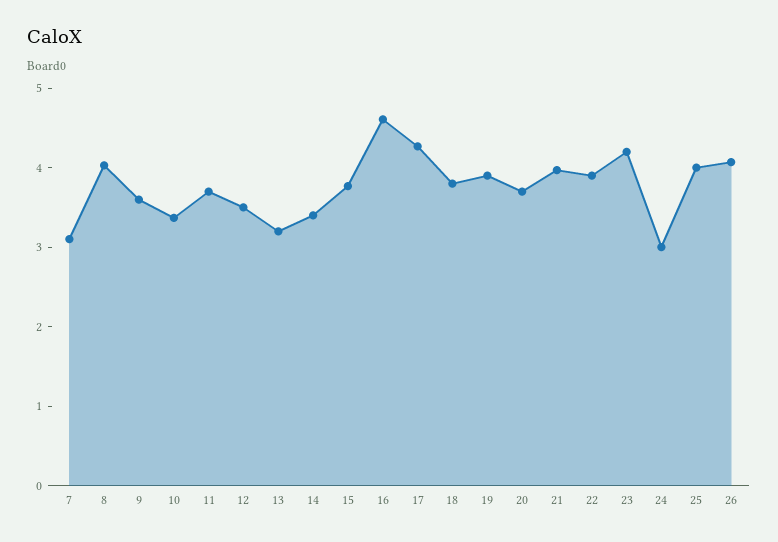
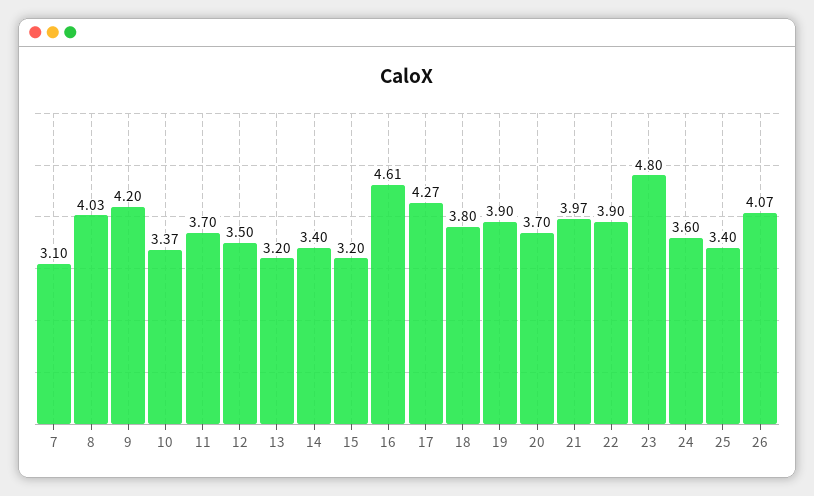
  {
    "7": 3.1,
    "8": 4.03,
-   "9": 3.6,
+   "9": 4.2,
    "10": 3.37,
    "11": 3.7,
    "12": 3.5,
    "13": 3.2,
    "14": 3.4,
-   "15": 3.8,
+   "15": 3.2,
    "16": 4.61,
    "17": 4.27,
    "18": 3.8,
    "19": 3.9,
    "20": 3.7,
    "21": 3.97,
    "22": 3.9,
-   "23": 4.2,
+   "23": 4.8,
-   "24": 3,
+   "24": 3.6,
-   "25": 4,
+   "25": 3.4,
    "26": 4.07
  }

